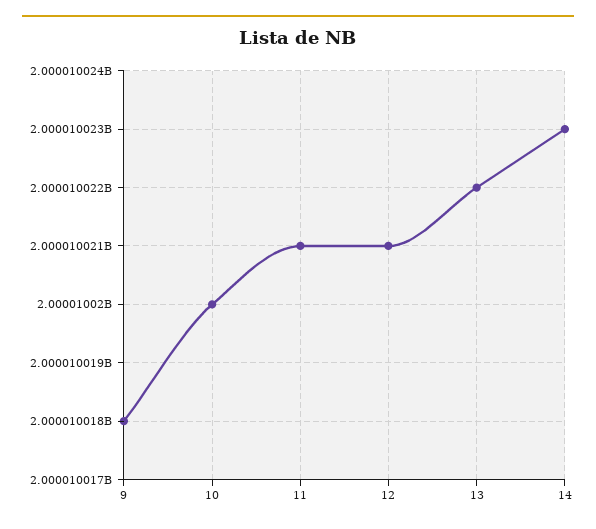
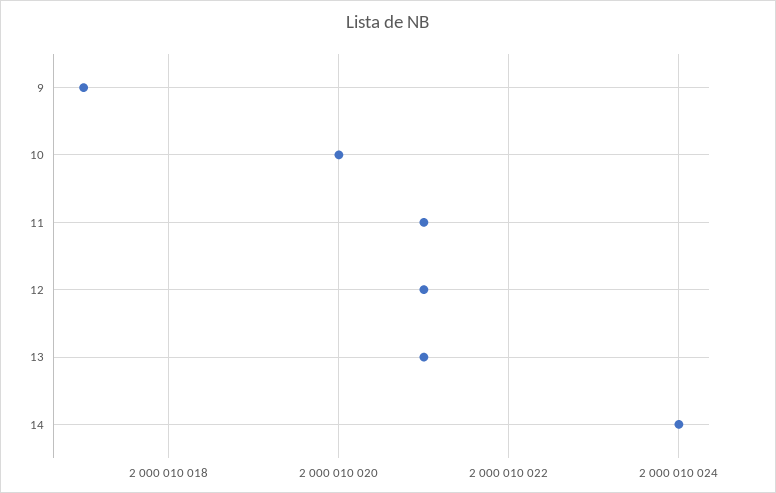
  {
-   "9": 2000010018,
+   "9": 2000010017,
    "10": 2000010020,
    "11": 2000010021,
    "12": 2000010021,
-   "13": 2000010022,
+   "13": 2000010021,
-   "14": 2000010023
+   "14": 2000010024
  }

